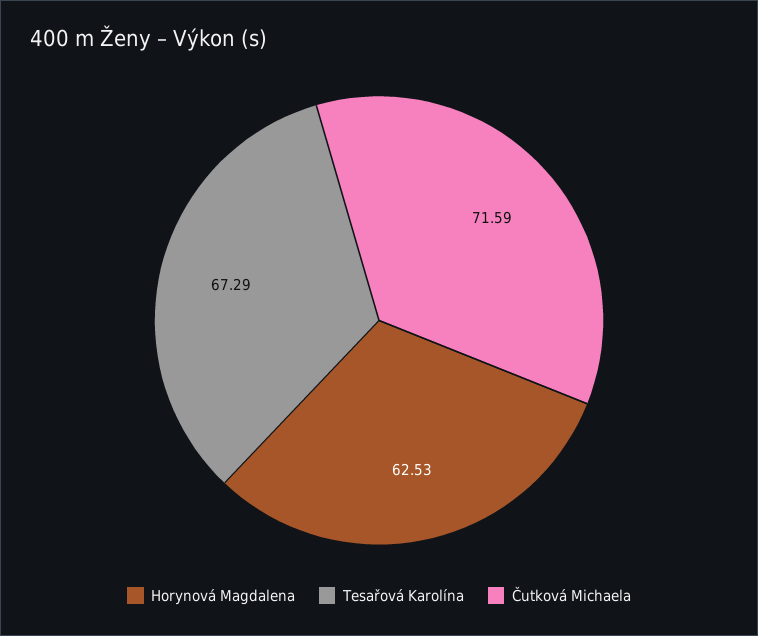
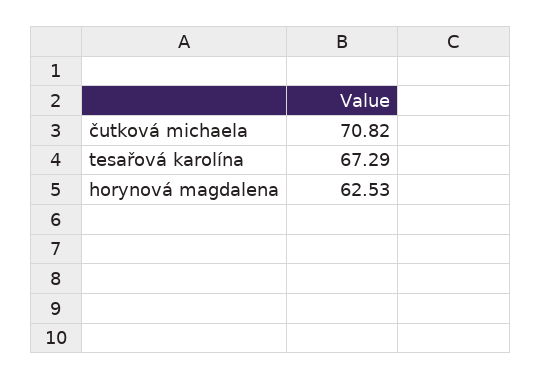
  {
    "Horynová Magdalena": 62.53,
    "Tesařová Karolína": 67.29,
-   "Čutková Michaela": 71.59
+   "Čutková Michaela": 70.82
  }

